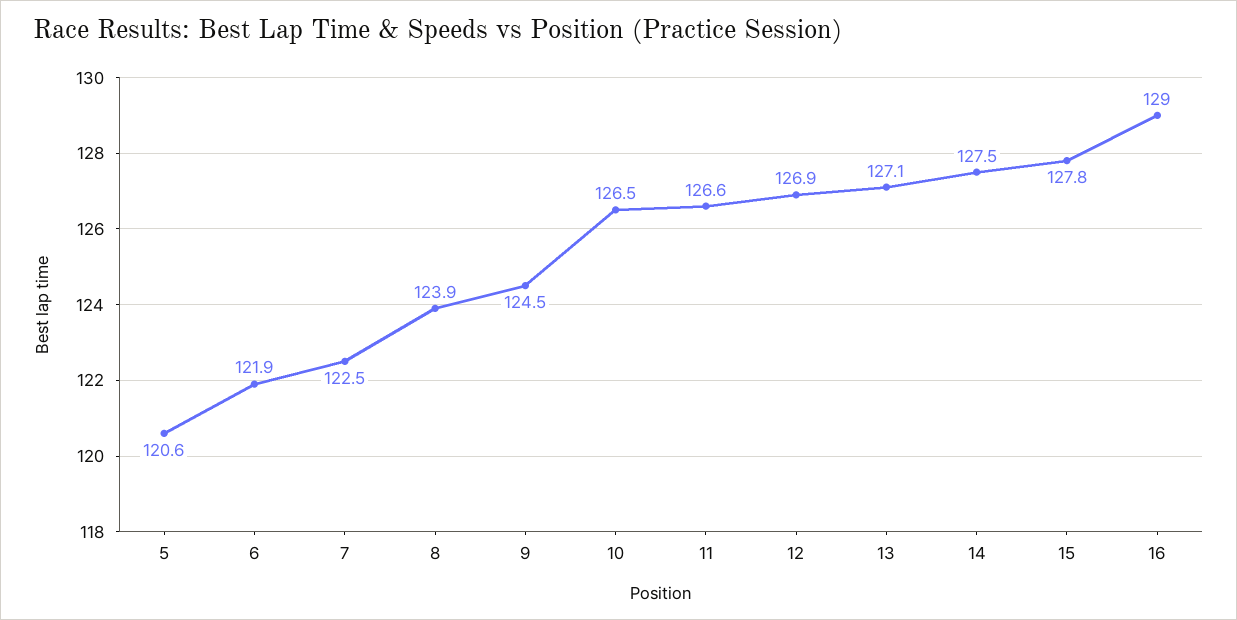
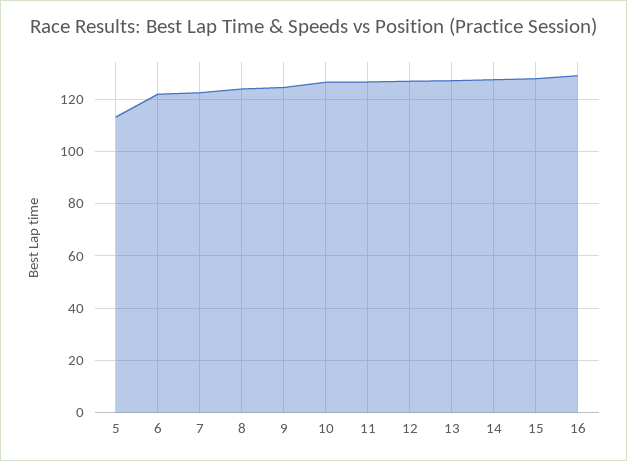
  {
-   "5": 120.6,
+   "5": 112.5,
    "6": 121.9,
    "7": 122.5,
    "8": 123.9,
    "9": 124.5,
    "10": 126.5,
    "11": 126.6,
    "12": 126.9,
    "13": 127.1,
    "14": 127.5,
    "15": 127.8,
    "16": 129
  }

